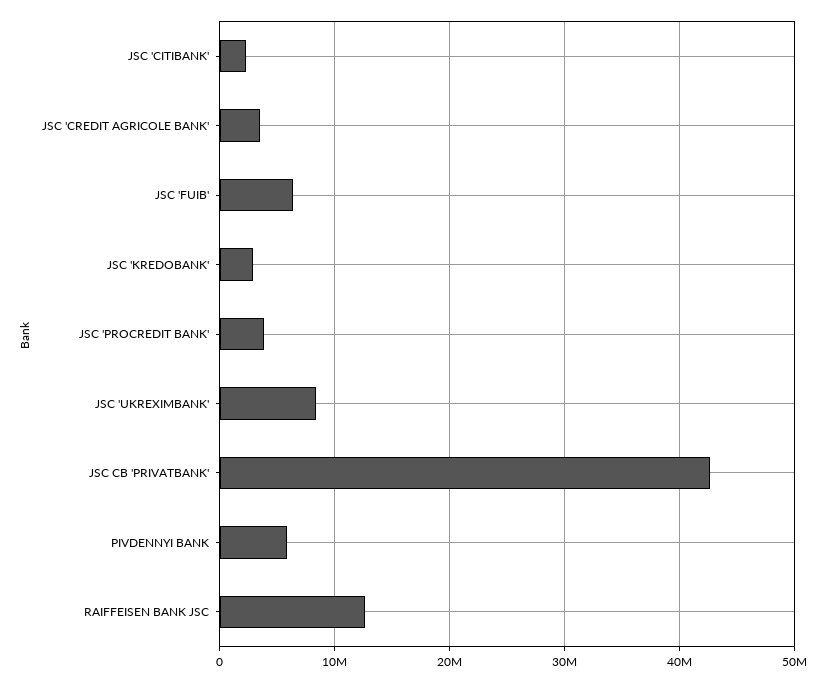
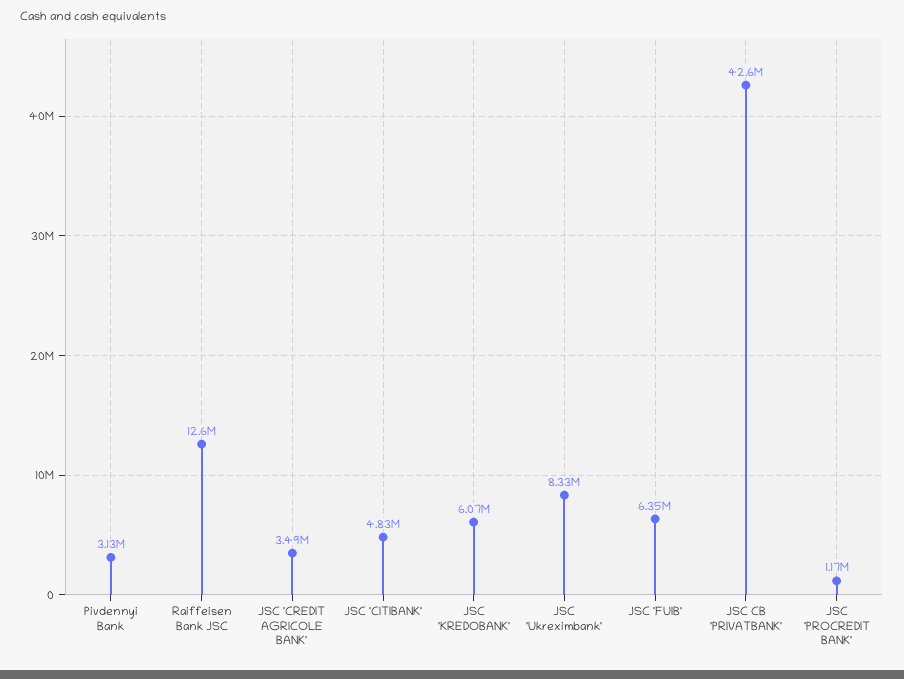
  {
-   "JSC 'CITIBANK'": 2000000,
+   "JSC 'CITIBANK'": 4830000,
    "JSC 'CREDIT AGRICOLE BANK'": 3490000,
    "JSC 'FUIB'": 6350000,
-   "JSC 'KREDOBANK'": 3000000,
+   "JSC 'KREDOBANK'": 6070000,
-   "JSC 'PROCREDIT BANK'": 4000000,
+   "JSC 'PROCREDIT BANK'": 1170000,
    "JSC 'UKREXIMBANK'": 8330000,
    "JSC CB 'PRIVATBANK'": 42600000,
-   "PIVDENNYI BANK": 6000000,
+   "PIVDENNYI BANK": 3130000,
    "RAIFFEISEN BANK JSC": 12600000
  }

